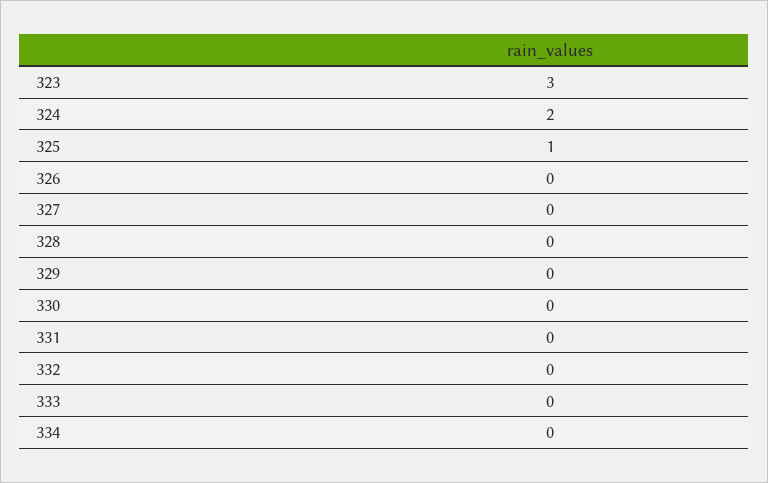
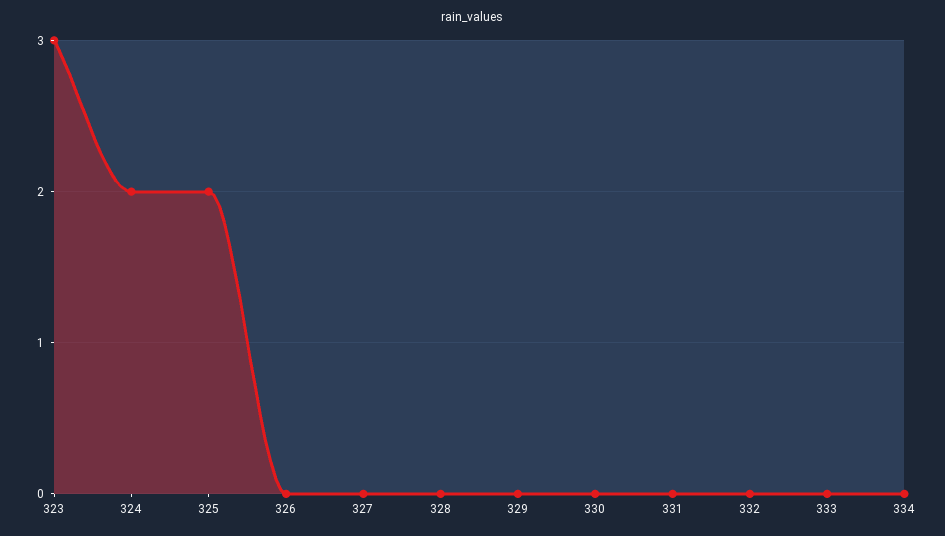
  {
    "323": 3,
    "324": 2,
-   "325": 1,
+   "325": 2,
    "326": 0,
    "327": 0,
    "328": 0,
    "329": 0,
    "330": 0,
    "331": 0,
    "332": 0,
    "333": 0,
    "334": 0
  }

